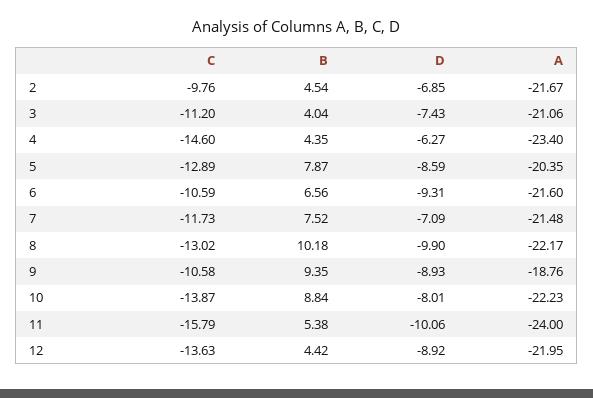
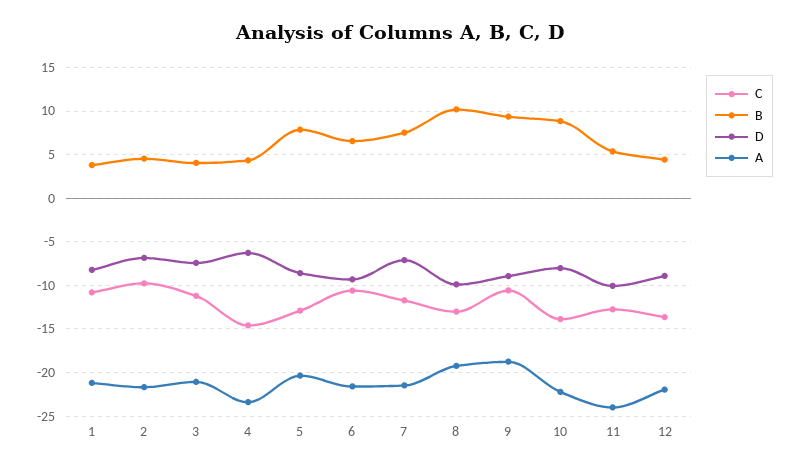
  {
    "C": {
      "2": -9.76,
      "3": -11.2,
      "4": -14.6,
      "5": -12.89,
      "6": -10.59,
      "7": -11.73,
      "8": -13.02,
      "9": -10.58,
      "10": -13.87,
-     "11": -15.79,
+     "11": -13,
-     "12": -13.63
+     "12": -13.63,
+     "1": -11
    },
    "B": {
      "2": 4.54,
      "3": 4.04,
      "4": 4.35,
      "5": 7.87,
      "6": 6.56,
      "7": 7.52,
      "8": 10.18,
      "9": 9.35,
      "10": 8.84,
      "11": 5.38,
-     "12": 4.42
+     "12": 4.42,
+     "1": 4
    },
    "D": {
      "2": -6.85,
      "3": -7.43,
      "4": -6.27,
      "5": -8.59,
      "6": -9.31,
      "7": -7.09,
      "8": -9.9,
      "9": -8.93,
      "10": -8.01,
      "11": -10.06,
-     "12": -8.92
+     "12": -8.92,
+     "1": -8
    },
    "A": {
      "2": -21.67,
      "3": -21.06,
      "4": -23.4,
      "5": -20.35,
      "6": -21.6,
      "7": -21.48,
-     "8": -22.17,
+     "8": -19,
      "9": -18.76,
      "10": -22.23,
      "11": -24,
-     "12": -21.95
+     "12": -21.95,
+     "1": -21
    }
  }

